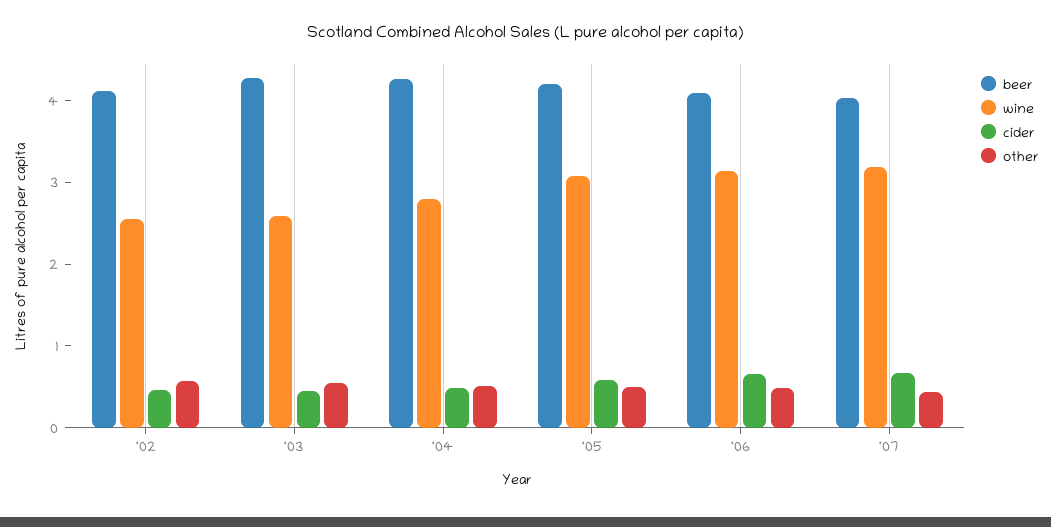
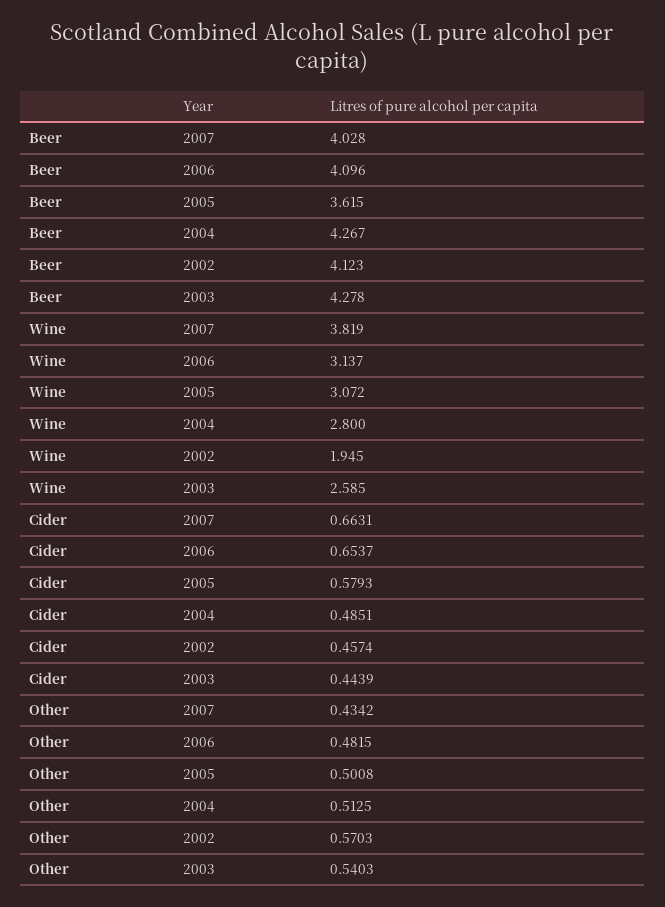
  {
    "beer": {
      "'02": 4.123,
      "'03": 4.278,
      "'04": 4.267,
-     "'05": 4.2,
+     "'05": 3.615,
      "'06": 4.096,
      "'07": 4.028
    },
    "wine": {
-     "'02": 2.6,
+     "'02": 1.945,
      "'03": 2.585,
      "'04": 2.8,
      "'05": 3.072,
      "'06": 3.137,
-     "'07": 3.2
+     "'07": 3.819
    },
    "cider": {
      "'02": 0.4574,
      "'03": 0.4439,
      "'04": 0.4851,
      "'05": 0.5793,
      "'06": 0.6537,
      "'07": 0.6631
    },
    "other": {
      "'02": 0.5703,
      "'03": 0.5403,
      "'04": 0.5125,
      "'05": 0.5008,
      "'06": 0.4815,
      "'07": 0.4342
    }
  }

